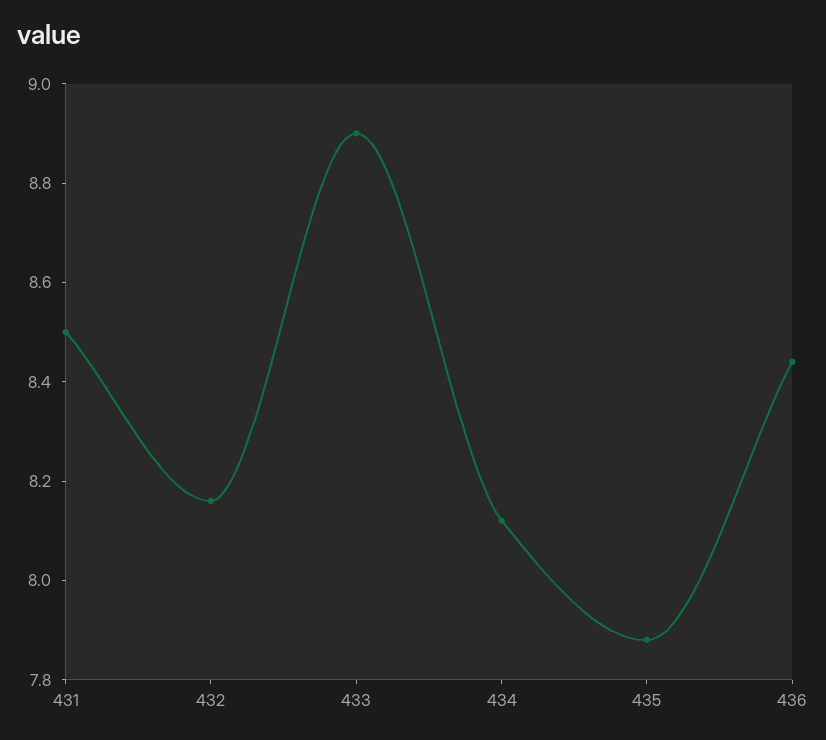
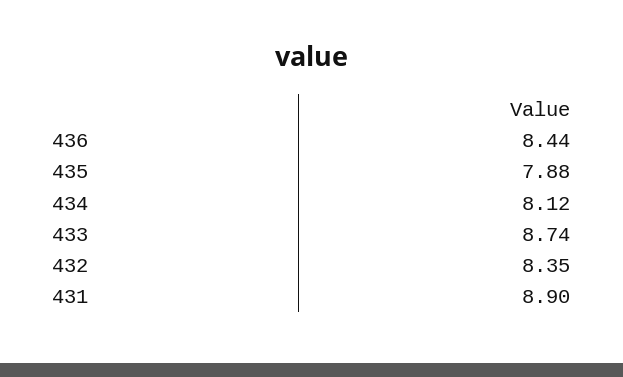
  {
-   "431": 8.5,
+   "431": 8.9,
-   "432": 8.15,
+   "432": 8.35,
-   "433": 8.9,
+   "433": 8.74,
    "434": 8.12,
    "435": 7.88,
    "436": 8.44
  }

